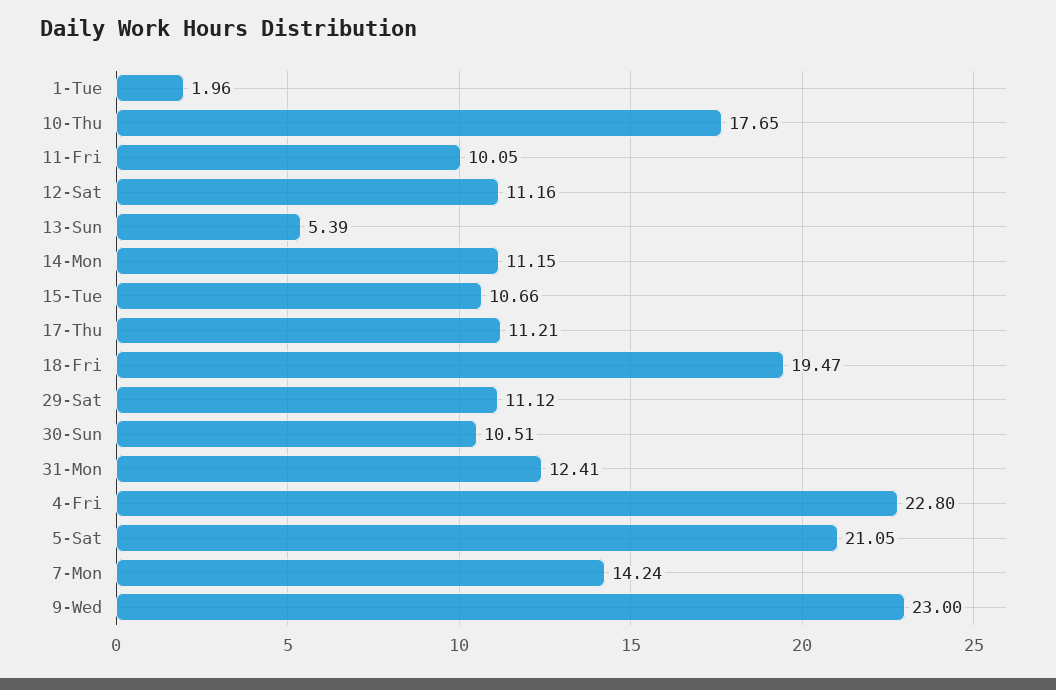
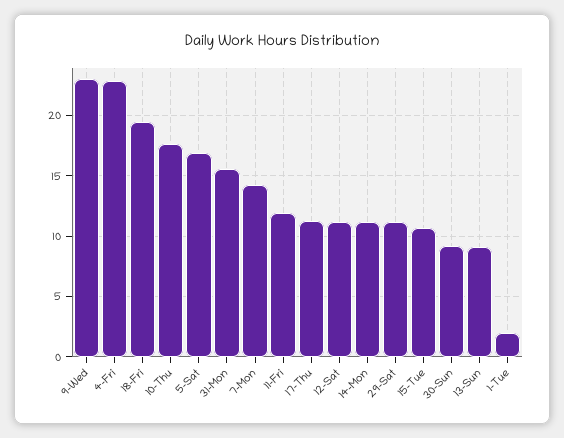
  {
    "1-Tue": 1.96,
    "10-Thu": 17.65,
-   "11-Fri": 10.05,
+   "11-Fri": 12,
    "12-Sat": 11.16,
-   "13-Sun": 5.39,
+   "13-Sun": 9,
    "14-Mon": 11.15,
    "15-Tue": 10.66,
    "17-Thu": 11.21,
    "18-Fri": 19.47,
    "29-Sat": 11.12,
-   "30-Sun": 10.51,
+   "30-Sun": 9,
-   "31-Mon": 12.41,
+   "31-Mon": 15.5,
    "4-Fri": 22.8,
-   "5-Sat": 21.05,
+   "5-Sat": 17,
    "7-Mon": 14.24,
    "9-Wed": 23
  }

